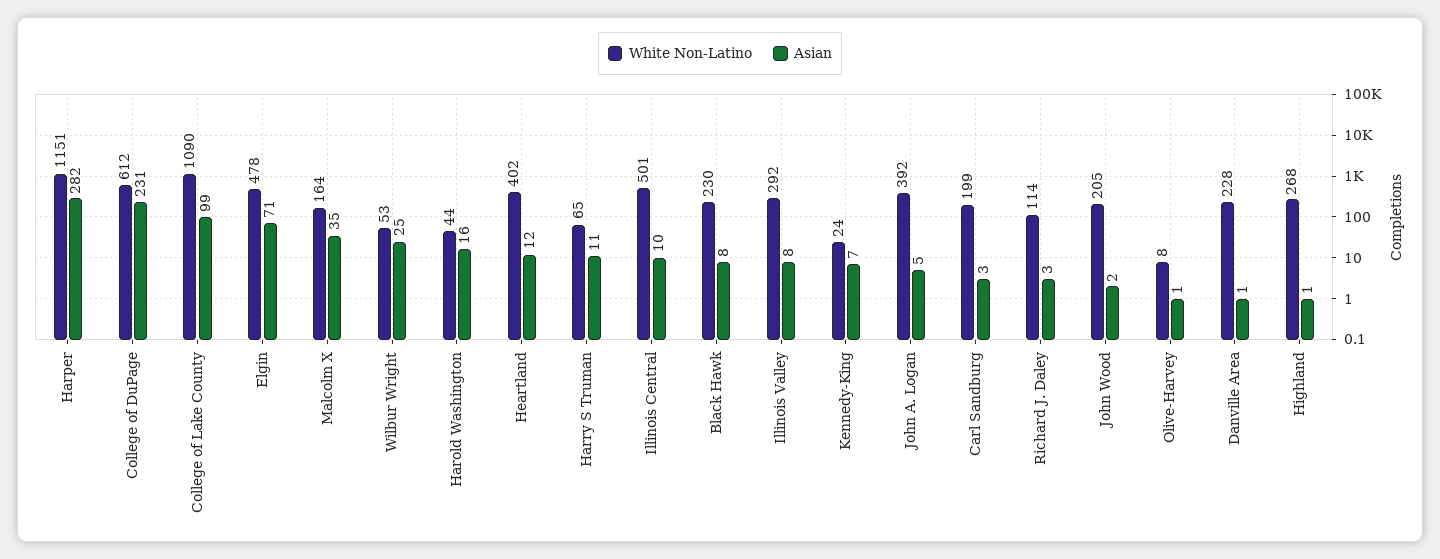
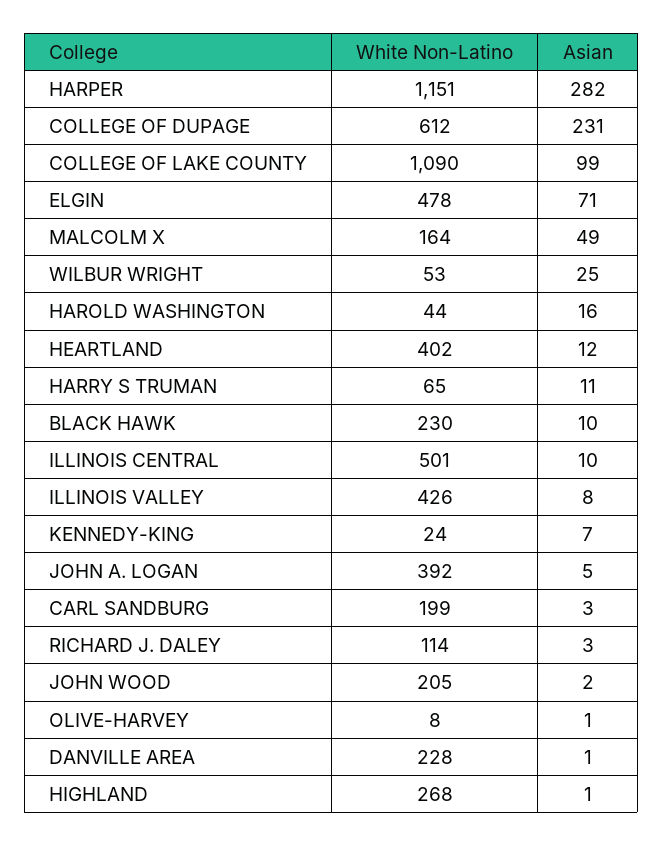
  {
    "White Non-Latino": {
      "Harper": 1151,
      "College of DuPage": 612,
      "College of Lake County": 1090,
      "Elgin": 478,
      "Malcolm X": 164,
      "Wilbur Wright": 53,
      "Harold Washington": 44,
      "Heartland": 402,
      "Harry S Truman": 65,
      "Illinois Central": 501,
      "Black Hawk": 230,
-     "Illinois Valley": 292,
+     "Illinois Valley": 426,
      "Kennedy-King": 24,
      "John A. Logan": 392,
      "Carl Sandburg": 199,
      "Richard J. Daley": 114,
      "John Wood": 205,
      "Olive-Harvey": 8,
      "Danville Area": 228,
      "Highland": 268
    },
    "Asian": {
      "Harper": 282,
      "College of DuPage": 231,
      "College of Lake County": 99,
      "Elgin": 71,
-     "Malcolm X": 35,
+     "Malcolm X": 49,
      "Wilbur Wright": 25,
      "Harold Washington": 16,
      "Heartland": 12,
      "Harry S Truman": 11,
      "Illinois Central": 10,
-     "Black Hawk": 8,
+     "Black Hawk": 10,
      "Illinois Valley": 8,
      "Kennedy-King": 7,
      "John A. Logan": 5,
      "Carl Sandburg": 3,
      "Richard J. Daley": 3,
      "John Wood": 2,
      "Olive-Harvey": 1,
      "Danville Area": 1,
      "Highland": 1
    }
  }

